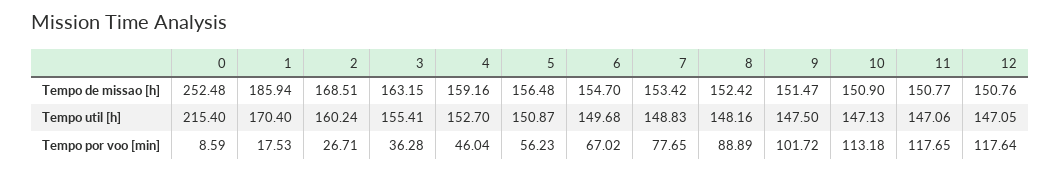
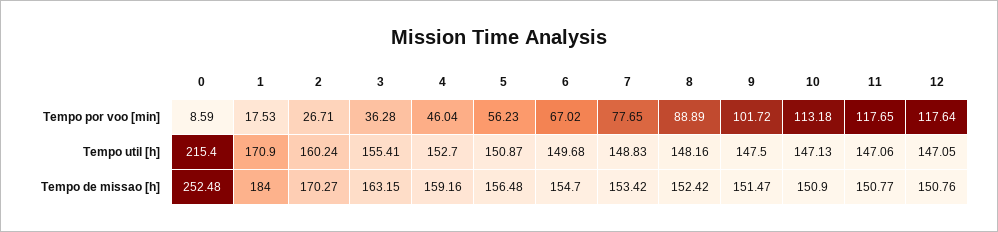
  {
    "0": {
      "Tempo de missao [h]": 252.48,
      "Tempo util [h]": 215.4,
      "Tempo por voo [min]": 8.59
    },
    "1": {
-     "Tempo de missao [h]": 185.94,
+     "Tempo de missao [h]": 184,
-     "Tempo util [h]": 170.4,
+     "Tempo util [h]": 170.9,
      "Tempo por voo [min]": 17.53
    },
    "2": {
-     "Tempo de missao [h]": 168.51,
+     "Tempo de missao [h]": 170.27,
      "Tempo util [h]": 160.24,
      "Tempo por voo [min]": 26.71
    },
    "3": {
      "Tempo de missao [h]": 163.15,
      "Tempo util [h]": 155.41,
      "Tempo por voo [min]": 36.28
    },
    "4": {
      "Tempo de missao [h]": 159.16,
      "Tempo util [h]": 152.7,
      "Tempo por voo [min]": 46.04
    },
    "5": {
      "Tempo de missao [h]": 156.48,
      "Tempo util [h]": 150.87,
      "Tempo por voo [min]": 56.23
    },
    "6": {
      "Tempo de missao [h]": 154.7,
      "Tempo util [h]": 149.68,
      "Tempo por voo [min]": 67.02
    },
    "7": {
      "Tempo de missao [h]": 153.42,
      "Tempo util [h]": 148.83,
      "Tempo por voo [min]": 77.65
    },
    "8": {
      "Tempo de missao [h]": 152.42,
      "Tempo util [h]": 148.16,
      "Tempo por voo [min]": 88.89
    },
    "9": {
      "Tempo de missao [h]": 151.47,
      "Tempo util [h]": 147.5,
      "Tempo por voo [min]": 101.72
    },
    "10": {
      "Tempo de missao [h]": 150.9,
      "Tempo util [h]": 147.13,
      "Tempo por voo [min]": 113.18
    },
    "11": {
      "Tempo de missao [h]": 150.77,
      "Tempo util [h]": 147.06,
      "Tempo por voo [min]": 117.65
    },
    "12": {
      "Tempo de missao [h]": 150.76,
      "Tempo util [h]": 147.05,
      "Tempo por voo [min]": 117.64
    }
  }

